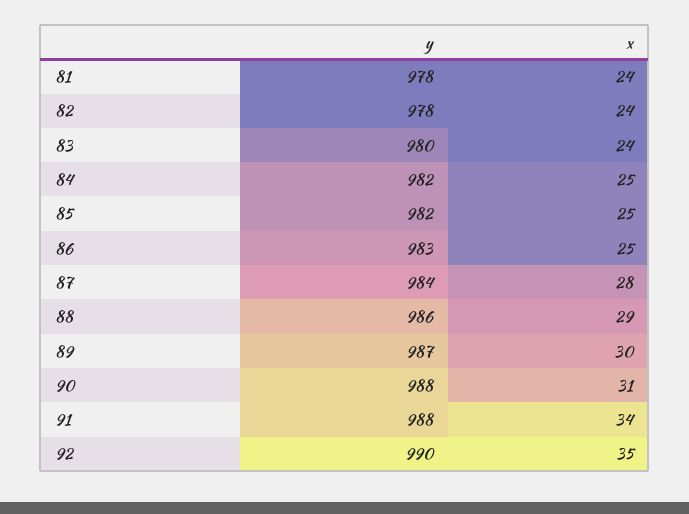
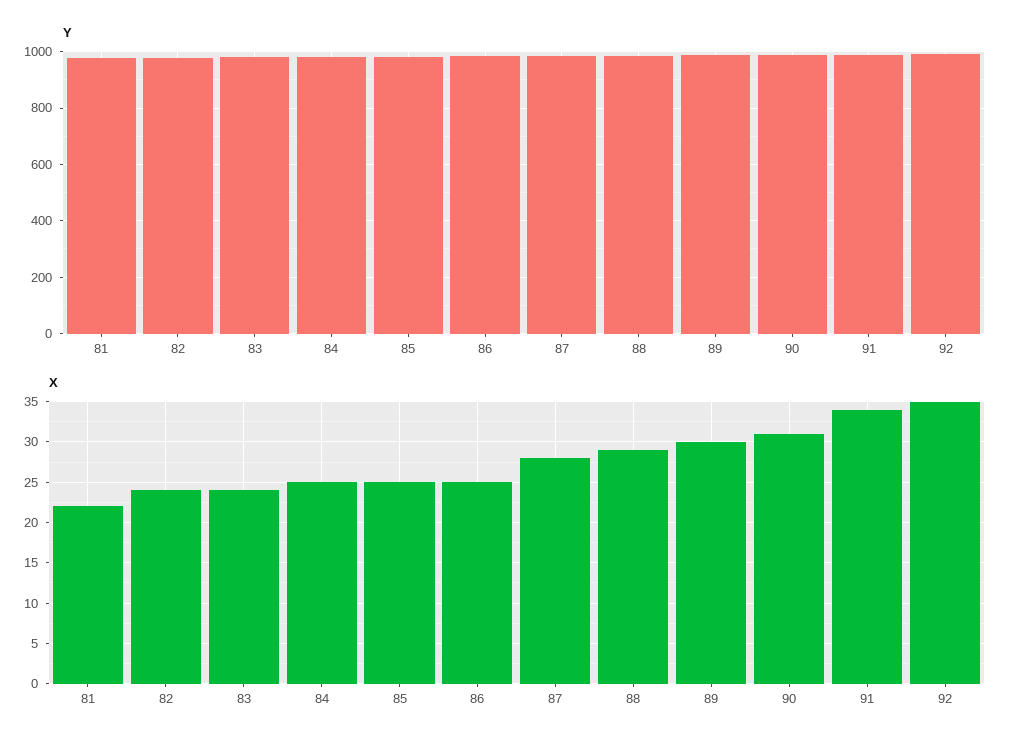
  {
    "y": {
      "81": 978,
      "82": 978,
      "83": 980,
      "84": 982,
      "85": 982,
      "86": 983,
      "87": 984,
      "88": 986,
      "89": 987,
      "90": 988,
      "91": 988,
      "92": 990
    },
    "x": {
-     "81": 24,
+     "81": 22,
      "82": 24,
      "83": 24,
      "84": 25,
      "85": 25,
      "86": 25,
      "87": 28,
      "88": 29,
      "89": 30,
      "90": 31,
      "91": 34,
      "92": 35
    }
  }

